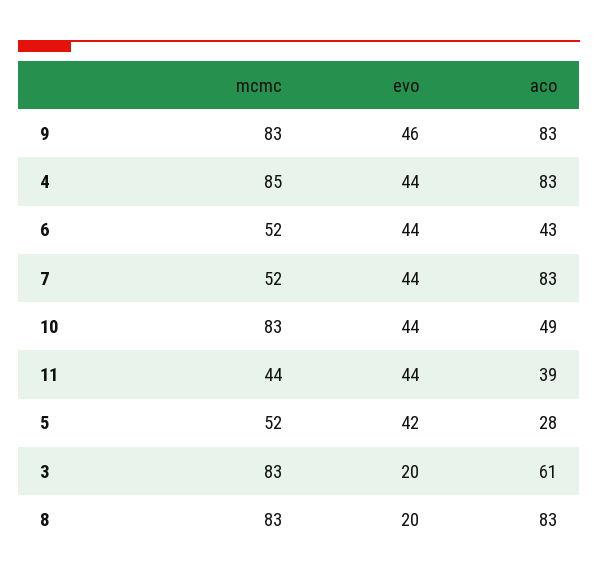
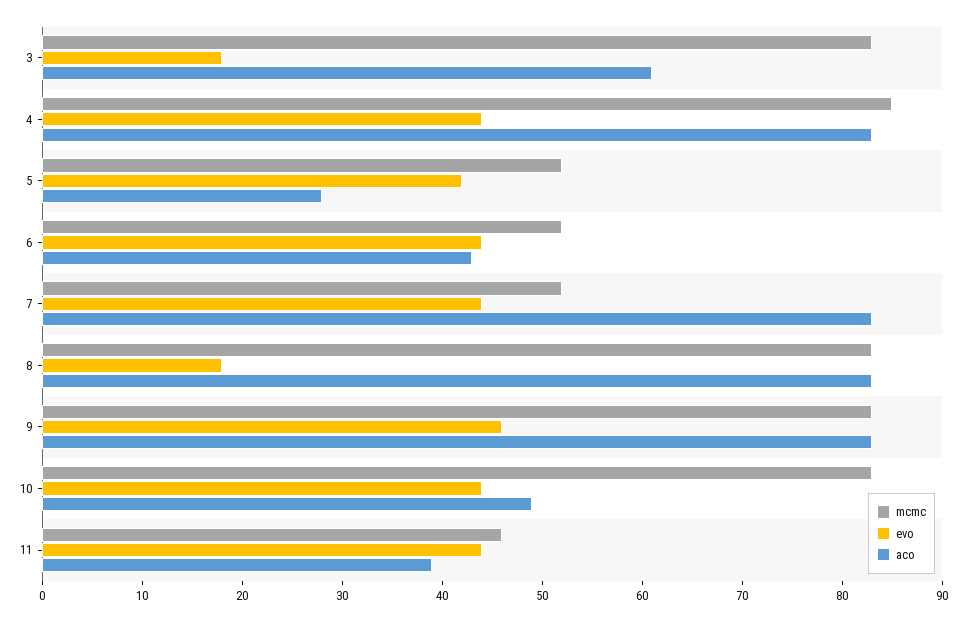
  {
    "mcmc": {
      "9": 83,
      "4": 85,
      "6": 52,
      "7": 52,
      "10": 83,
-     "11": 44,
+     "11": 46,
      "5": 52,
      "3": 83,
      "8": 83
    },
    "evo": {
      "9": 46,
      "4": 44,
      "6": 44,
      "7": 44,
      "10": 44,
      "11": 44,
      "5": 42,
-     "3": 20,
+     "3": 18,
-     "8": 20
+     "8": 18
    },
    "aco": {
      "9": 83,
      "4": 83,
      "6": 43,
      "7": 83,
      "10": 49,
      "11": 39,
      "5": 28,
      "3": 61,
      "8": 83
    }
  }

